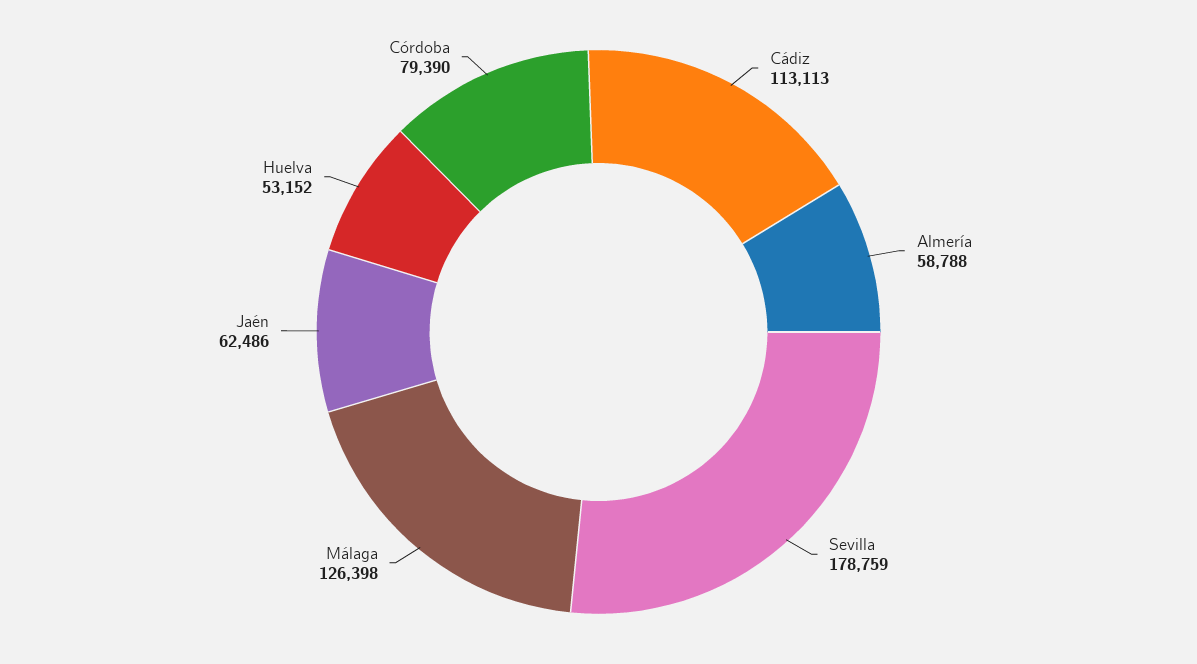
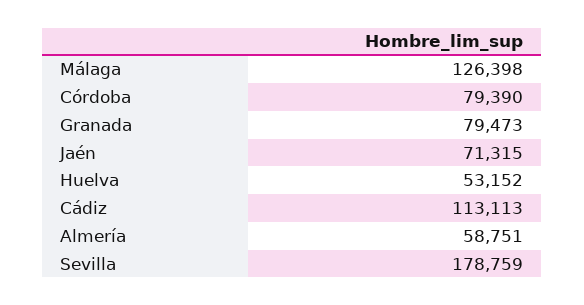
  {
    "Cádiz": 113113,
-   "Almería": 58788,
+   "Almería": 58751,
    "Sevilla": 178759,
    "Málaga": 126398,
-   "Jaén": 62486,
+   "Jaén": 71315,
    "Huelva": 53152,
-   "Córdoba": 79390
+   "Córdoba": 79390,
+   "Granada": 79473
  }

